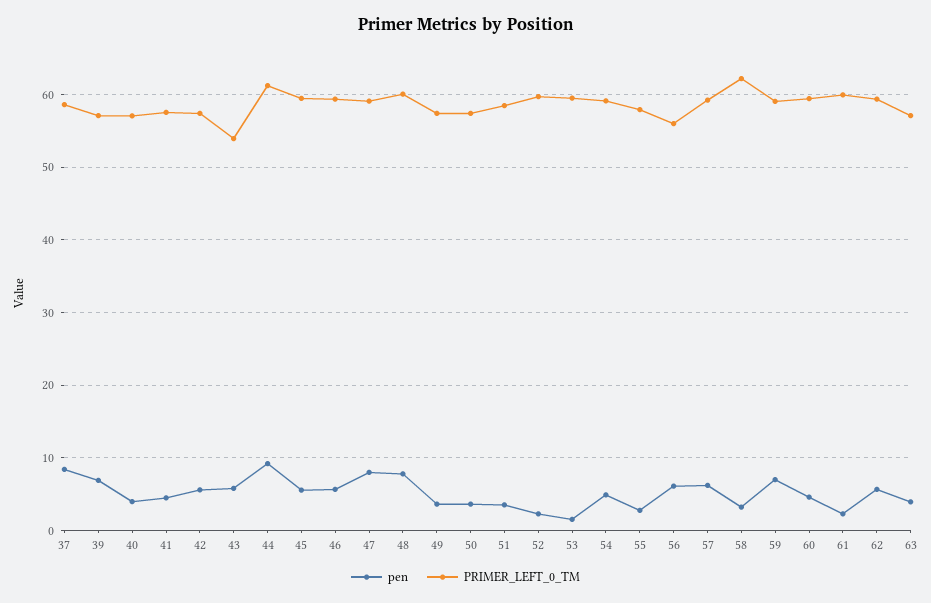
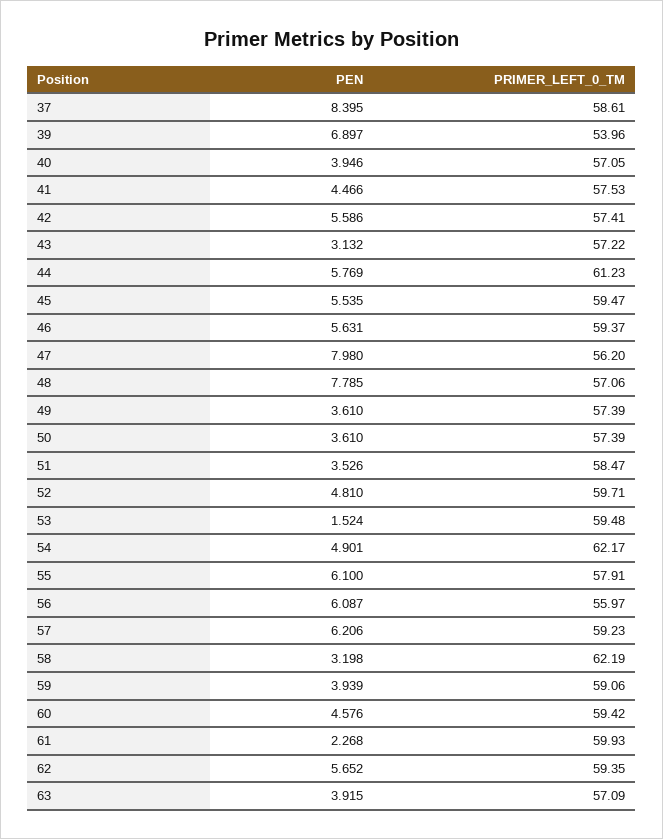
  {
    "pen": {
      "37": 8.395,
      "39": 6.897,
      "40": 3.946,
      "41": 4.466,
      "42": 5.586,
-     "43": 6,
+     "43": 3.132,
-     "44": 9,
+     "44": 5.769,
      "45": 5.535,
      "46": 5.631,
      "47": 7.98,
      "48": 7.785,
      "49": 3.61,
      "50": 3.61,
      "51": 3.526,
-     "52": 2,
+     "52": 4.81,
      "53": 1.524,
      "54": 4.901,
-     "55": 3,
+     "55": 6.1,
      "56": 6.087,
      "57": 6.206,
      "58": 3.198,
-     "59": 7,
+     "59": 3.939,
      "60": 4.576,
      "61": 2.268,
      "62": 5.652,
      "63": 3.915
    },
    "PRIMER_LEFT_0_TM": {
      "37": 58.61,
-     "39": 57,
+     "39": 53.96,
      "40": 57.05,
      "41": 57.53,
      "42": 57.41,
-     "43": 54,
+     "43": 57.22,
      "44": 61.23,
      "45": 59.47,
      "46": 59.37,
-     "47": 59,
+     "47": 56.2,
-     "48": 60,
+     "48": 57.06,
      "49": 57.39,
      "50": 57.39,
      "51": 58.47,
      "52": 59.71,
      "53": 59.48,
-     "54": 59,
+     "54": 62.17,
      "55": 57.91,
      "56": 55.97,
      "57": 59.23,
      "58": 62.19,
      "59": 59.06,
      "60": 59.42,
      "61": 59.93,
      "62": 59.35,
      "63": 57.09
    }
  }

